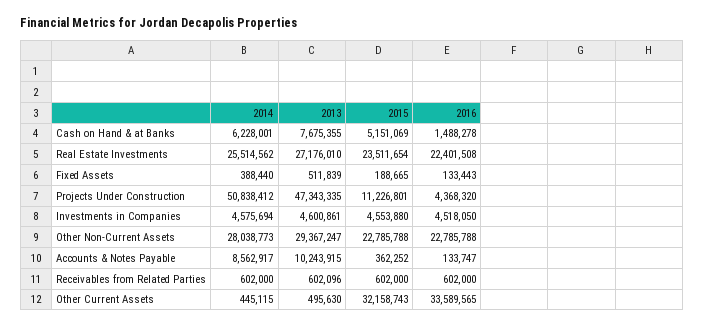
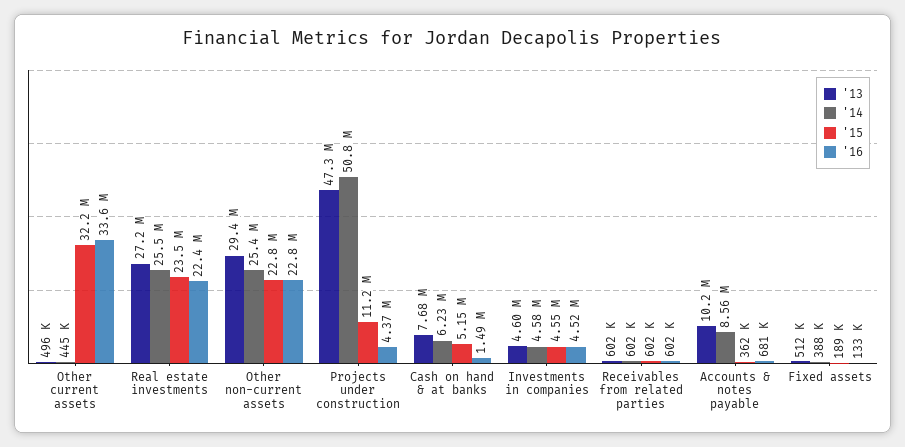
  {
    "2014": {
      "Cash on Hand & at Banks": 6228001,
      "Real Estate Investments": 25514562,
      "Fixed Assets": 388440,
      "Projects Under Construction": 50838412,
      "Investments in Companies": 4575694,
-     "Other Non-Current Assets": 28038773,
+     "Other Non-Current Assets": 25400000,
      "Accounts & Notes Payable": 8562917,
      "Receivables from Related Parties": 602000,
      "Other Current Assets": 445115
    },
    "2013": {
      "Cash on Hand & at Banks": 7675355,
      "Real Estate Investments": 27176010,
      "Fixed Assets": 511839,
      "Projects Under Construction": 47343335,
      "Investments in Companies": 4600861,
      "Other Non-Current Assets": 29367247,
      "Accounts & Notes Payable": 10243915,
      "Receivables from Related Parties": 602096,
      "Other Current Assets": 495630
    },
    "2015": {
      "Cash on Hand & at Banks": 5151069,
      "Real Estate Investments": 23511654,
      "Fixed Assets": 188665,
      "Projects Under Construction": 11226801,
      "Investments in Companies": 4553880,
      "Other Non-Current Assets": 22785788,
      "Accounts & Notes Payable": 362252,
      "Receivables from Related Parties": 602000,
      "Other Current Assets": 32158743
    },
    "2016": {
      "Cash on Hand & at Banks": 1488278,
      "Real Estate Investments": 22401508,
      "Fixed Assets": 133443,
      "Projects Under Construction": 4368320,
      "Investments in Companies": 4518050,
      "Other Non-Current Assets": 22785788,
-     "Accounts & Notes Payable": 133747,
+     "Accounts & Notes Payable": 681000,
      "Receivables from Related Parties": 602000,
      "Other Current Assets": 33589565
    }
  }

